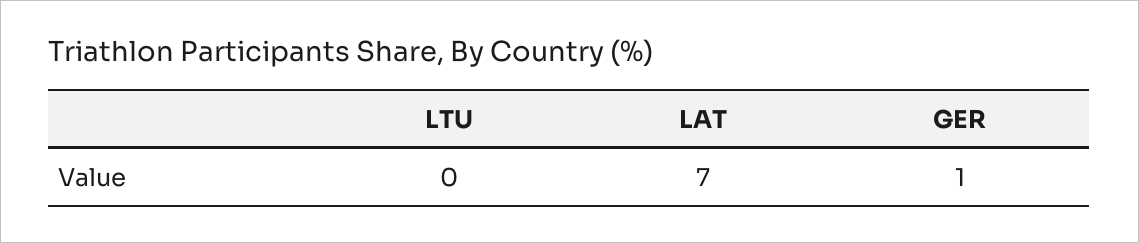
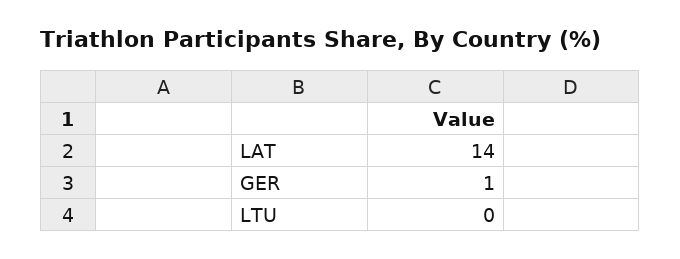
  {
    "LTU": 0,
-   "LAT": 7,
+   "LAT": 14,
    "GER": 1
  }

